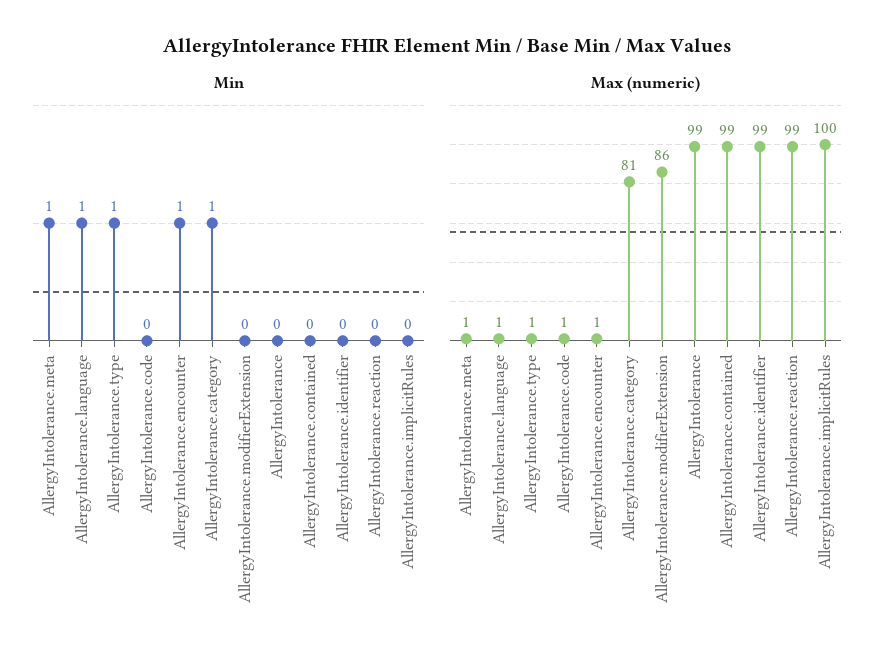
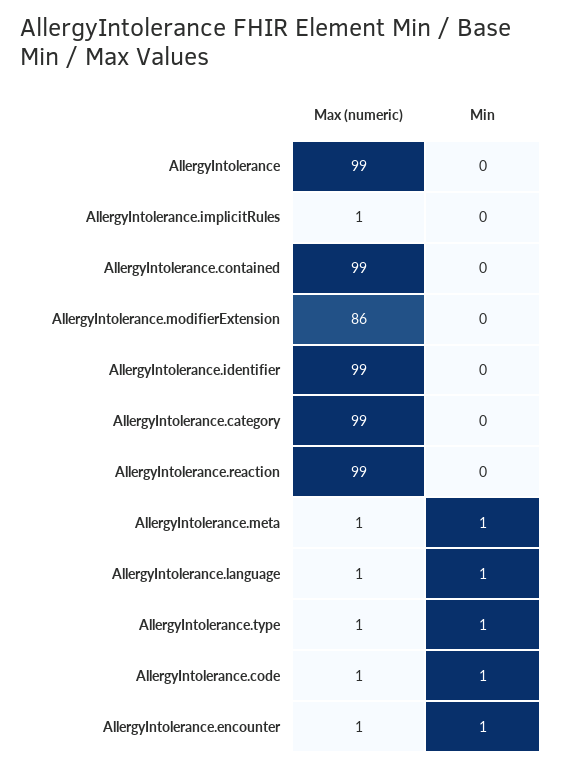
  {
    "Min": {
      "AllergyIntolerance.meta": 1,
      "AllergyIntolerance.language": 1,
      "AllergyIntolerance.type": 1,
-     "AllergyIntolerance.code": 0,
+     "AllergyIntolerance.code": 1,
      "AllergyIntolerance.encounter": 1,
-     "AllergyIntolerance.category": 1,
+     "AllergyIntolerance.category": 0,
      "AllergyIntolerance.modifierExtension": 0,
      "AllergyIntolerance": 0,
      "AllergyIntolerance.contained": 0,
      "AllergyIntolerance.identifier": 0,
      "AllergyIntolerance.reaction": 0,
      "AllergyIntolerance.implicitRules": 0
    },
    "Max (numeric)": {
      "AllergyIntolerance.meta": 1,
      "AllergyIntolerance.language": 1,
      "AllergyIntolerance.type": 1,
      "AllergyIntolerance.code": 1,
      "AllergyIntolerance.encounter": 1,
-     "AllergyIntolerance.category": 81,
+     "AllergyIntolerance.category": 99,
      "AllergyIntolerance.modifierExtension": 86,
      "AllergyIntolerance": 99,
      "AllergyIntolerance.contained": 99,
      "AllergyIntolerance.identifier": 99,
      "AllergyIntolerance.reaction": 99,
-     "AllergyIntolerance.implicitRules": 100
+     "AllergyIntolerance.implicitRules": 1
    }
  }

